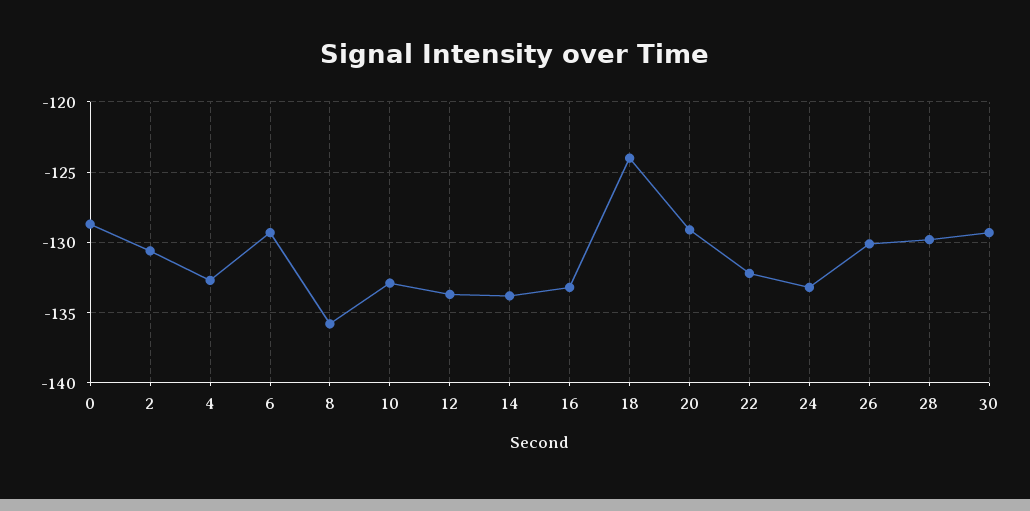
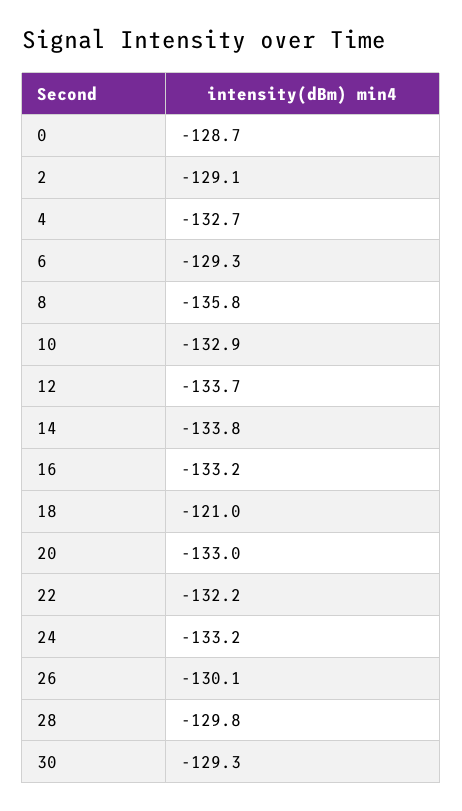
  {
    "0": -128.7,
-   "2": -130.5,
+   "2": -129.1,
    "4": -132.7,
    "6": -129.3,
    "8": -135.8,
    "10": -132.9,
    "12": -133.7,
    "14": -133.8,
    "16": -133.2,
-   "18": -124,
+   "18": -121,
-   "20": -129,
+   "20": -133,
    "22": -132.2,
    "24": -133.2,
    "26": -130.1,
    "28": -129.8,
    "30": -129.3
  }

